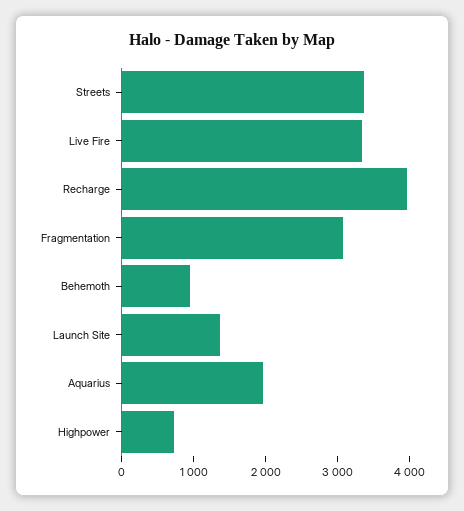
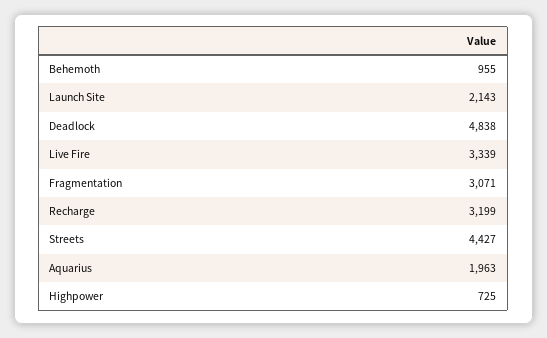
  {
-   "Streets": 3400,
+   "Streets": 4427,
    "Live Fire": 3339,
-   "Recharge": 4000,
+   "Recharge": 3199,
    "Fragmentation": 3071,
    "Behemoth": 955,
-   "Launch Site": 1400,
+   "Launch Site": 2143,
    "Aquarius": 1963,
-   "Highpower": 725
+   "Highpower": 725,
+   "Deadlock": 4838
  }

